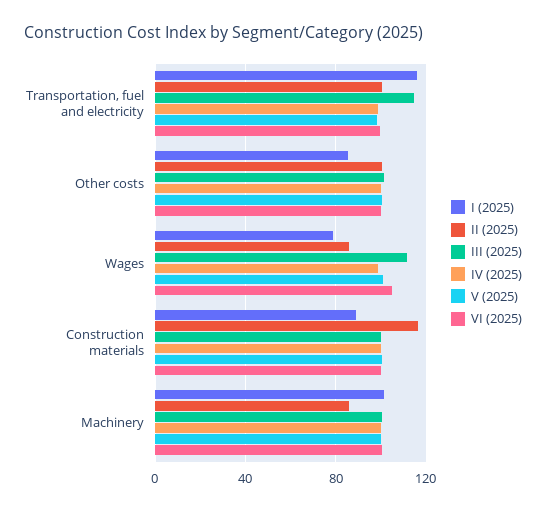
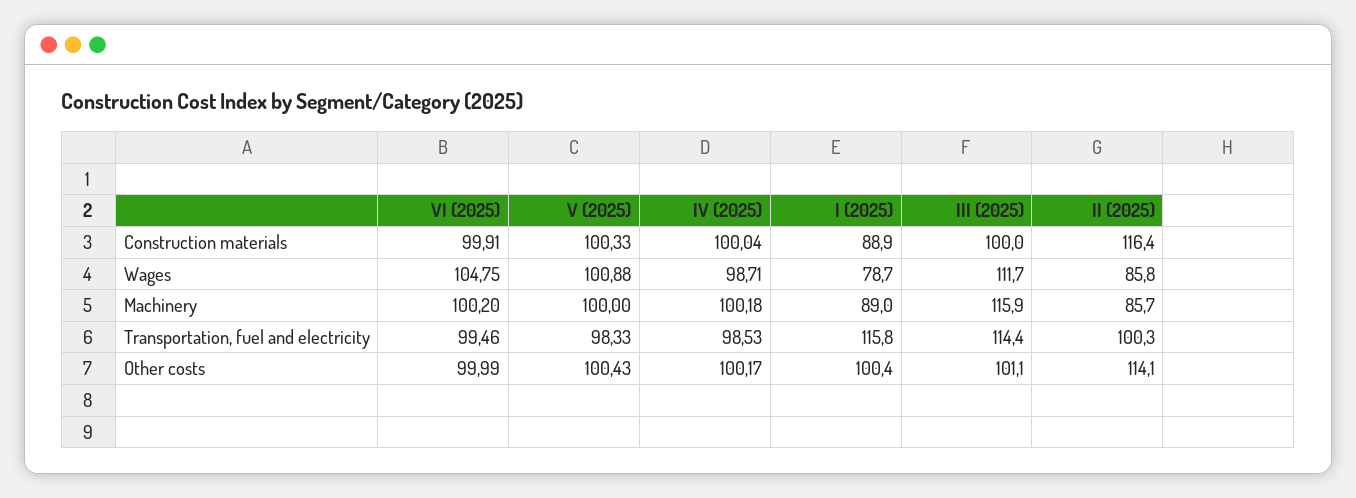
  {
    "I (2025)": {
      "Transportation, fuel and electricity": 115.8,
-     "Other costs": 85,
+     "Other costs": 100.4,
      "Wages": 78.7,
      "Construction materials": 88.9,
-     "Machinery": 100
+     "Machinery": 89
    },
    "II (2025)": {
      "Transportation, fuel and electricity": 100.3,
-     "Other costs": 100,
+     "Other costs": 114.1,
      "Wages": 85.8,
      "Construction materials": 116.4,
      "Machinery": 85.7
    },
    "III (2025)": {
      "Transportation, fuel and electricity": 114.4,
      "Other costs": 101.1,
      "Wages": 111.7,
      "Construction materials": 100,
-     "Machinery": 100
+     "Machinery": 115.9
    },
    "IV (2025)": {
      "Transportation, fuel and electricity": 98.53,
      "Other costs": 100.17,
      "Wages": 98.71,
      "Construction materials": 100.04,
      "Machinery": 100.18
    },
    "V (2025)": {
      "Transportation, fuel and electricity": 98.33,
      "Other costs": 100.43,
      "Wages": 100.88,
      "Construction materials": 100.33,
      "Machinery": 100
    },
    "VI (2025)": {
      "Transportation, fuel and electricity": 99.46,
      "Other costs": 99.99,
      "Wages": 104.75,
      "Construction materials": 99.91,
      "Machinery": 100.2
    }
  }

